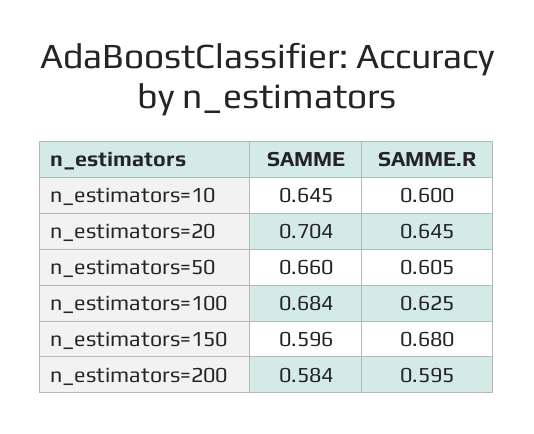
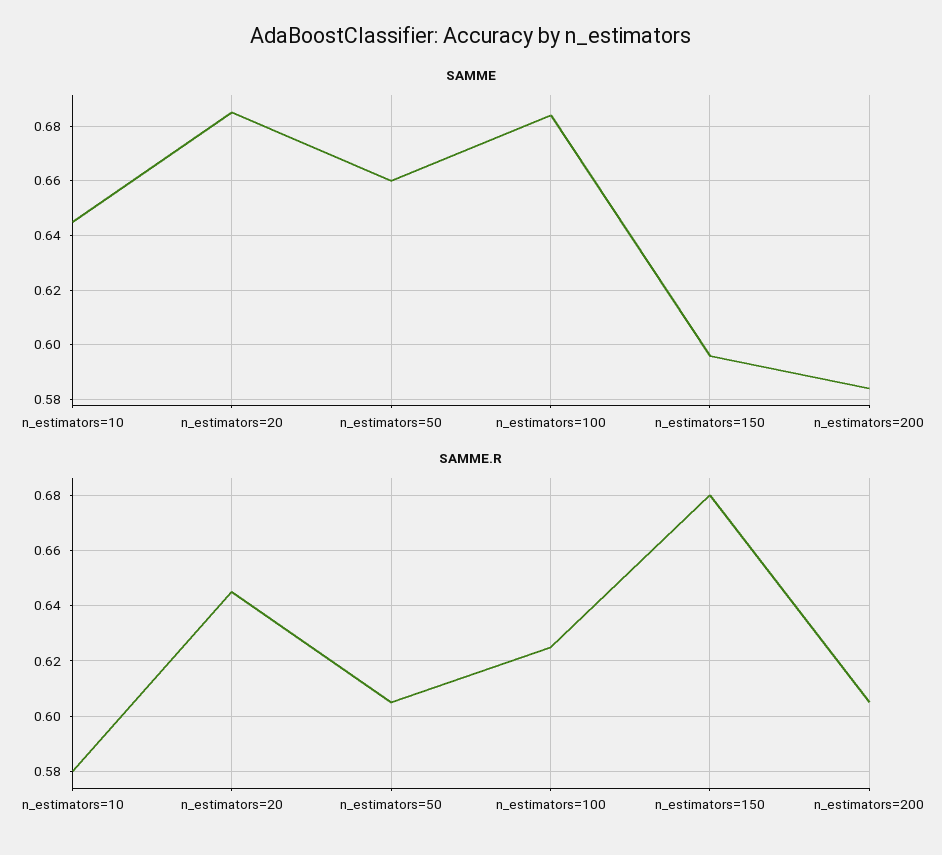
  {
    "SAMME": {
      "n_estimators=10": 0.645,
-     "n_estimators=20": 0.704,
+     "n_estimators=20": 0.685,
      "n_estimators=50": 0.66,
      "n_estimators=100": 0.684,
      "n_estimators=150": 0.596,
      "n_estimators=200": 0.584
    },
    "SAMME.R": {
-     "n_estimators=10": 0.6,
+     "n_estimators=10": 0.58,
      "n_estimators=20": 0.645,
      "n_estimators=50": 0.605,
      "n_estimators=100": 0.625,
      "n_estimators=150": 0.68,
-     "n_estimators=200": 0.595
+     "n_estimators=200": 0.605
    }
  }

